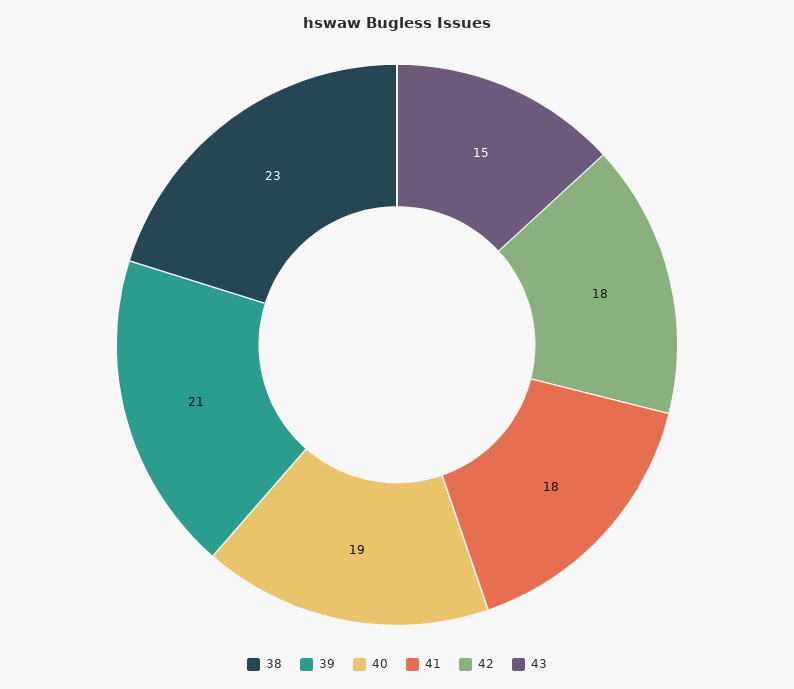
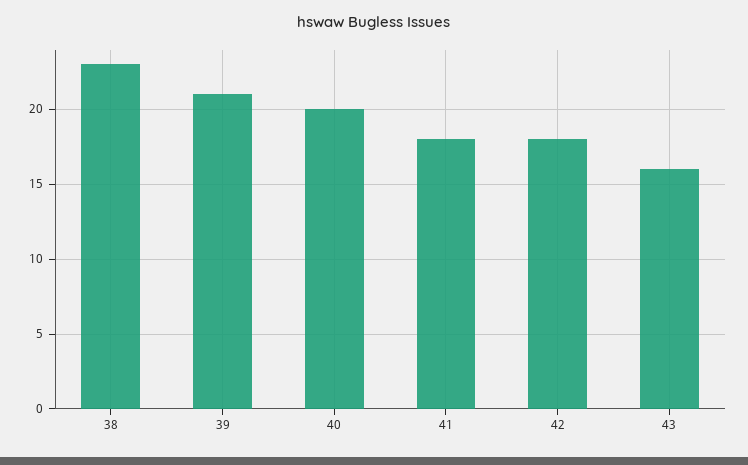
  {
    "38": 23,
    "39": 21,
-   "40": 19,
+   "40": 20,
    "41": 18,
    "42": 18,
-   "43": 15
+   "43": 16
  }

